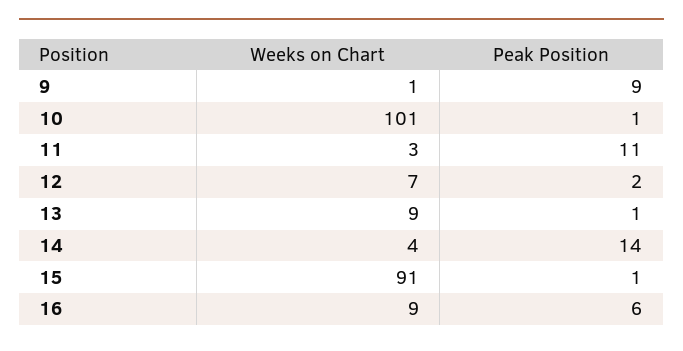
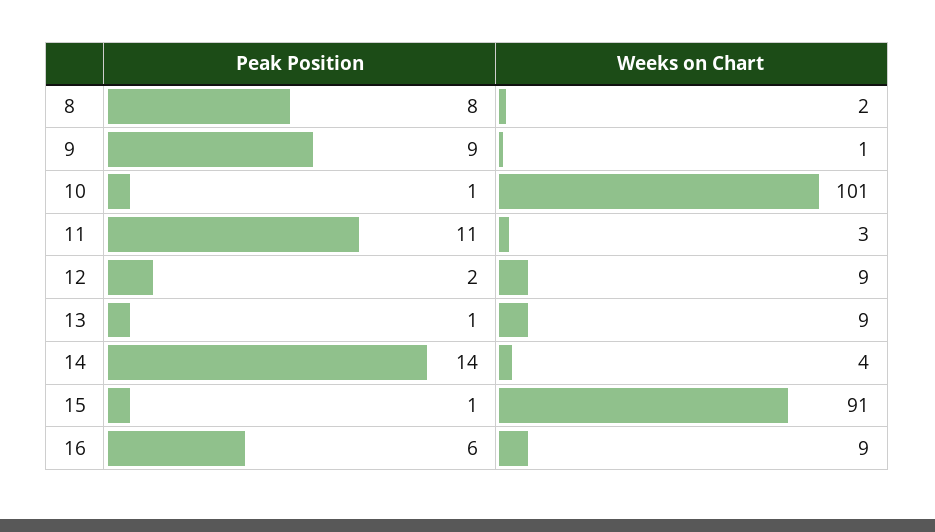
  {
    "Weeks on Chart": {
      "9": 1,
      "10": 101,
      "11": 3,
-     "12": 7,
+     "12": 9,
      "13": 9,
      "14": 4,
      "15": 91,
-     "16": 9
+     "16": 9,
+     "8": 2
    },
    "Peak Position": {
      "9": 9,
      "10": 1,
      "11": 11,
      "12": 2,
      "13": 1,
      "14": 14,
      "15": 1,
-     "16": 6
+     "16": 6,
+     "8": 8
    }
  }

